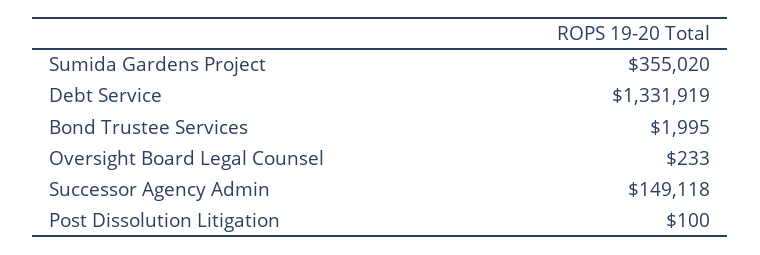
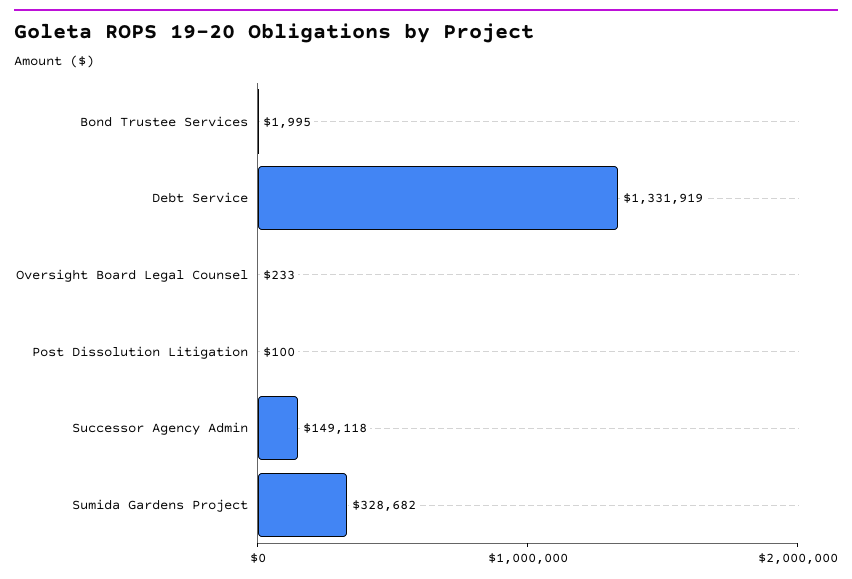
  {
-   "Sumida Gardens Project": 355020,
+   "Sumida Gardens Project": 328682,
    "Debt Service": 1331919,
    "Bond Trustee Services": 1995,
    "Oversight Board Legal Counsel": 233,
    "Successor Agency Admin": 149118,
    "Post Dissolution Litigation": 100
  }

